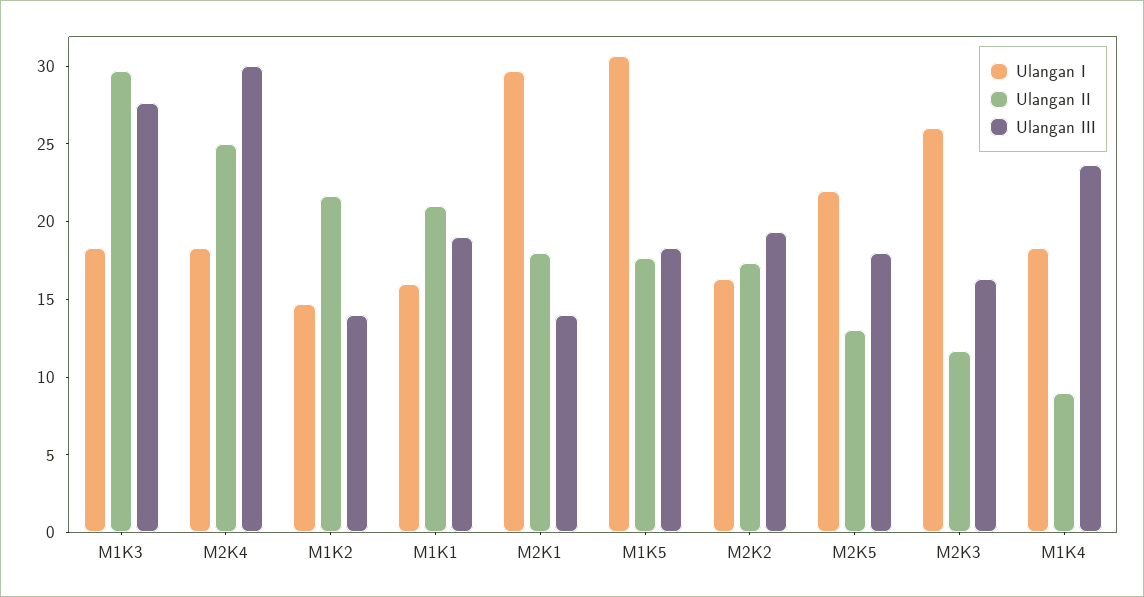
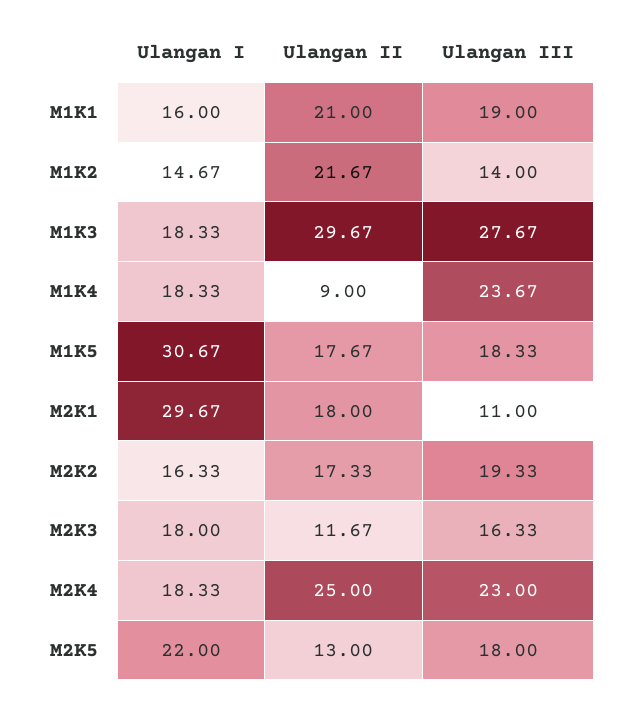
  {
    "Ulangan I": {
      "M1K3": 18.33,
      "M2K4": 18.33,
      "M1K2": 14.67,
      "M1K1": 16,
      "M2K1": 29.67,
      "M1K5": 30.67,
      "M2K2": 16.33,
      "M2K5": 22,
-     "M2K3": 26,
+     "M2K3": 18,
      "M1K4": 18.33
    },
    "Ulangan II": {
      "M1K3": 29.67,
      "M2K4": 25,
      "M1K2": 21.67,
      "M1K1": 21,
      "M2K1": 18,
      "M1K5": 17.67,
      "M2K2": 17.33,
      "M2K5": 13,
      "M2K3": 11.67,
      "M1K4": 9
    },
    "Ulangan III": {
      "M1K3": 27.67,
-     "M2K4": 30,
+     "M2K4": 23,
      "M1K2": 14,
      "M1K1": 19,
-     "M2K1": 14,
+     "M2K1": 11,
      "M1K5": 18.33,
      "M2K2": 19.33,
      "M2K5": 18,
      "M2K3": 16.33,
      "M1K4": 23.67
    }
  }

